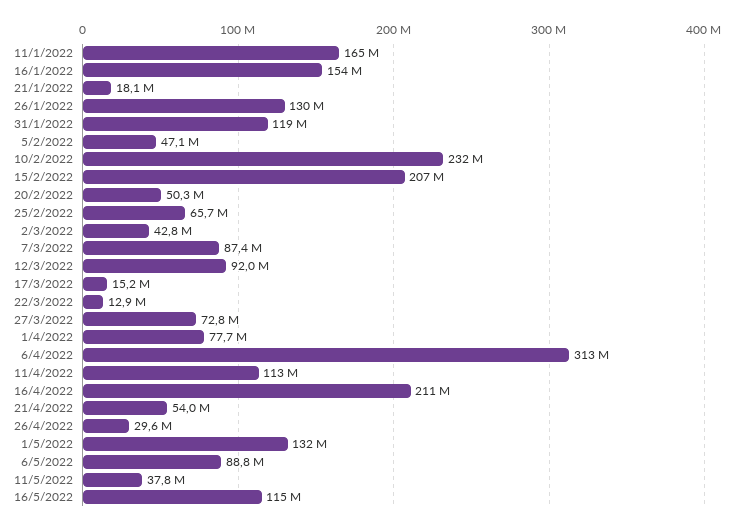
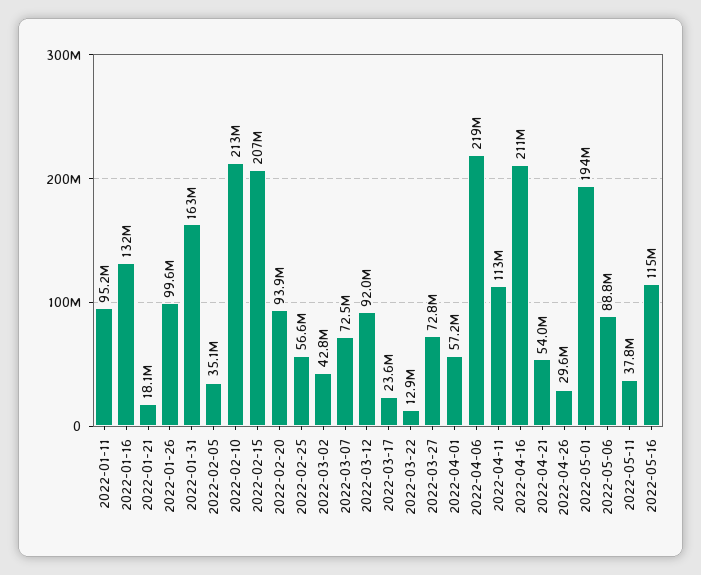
  {
-   "11/1/2022": 165000000,
+   "11/1/2022": 95200000,
-   "16/1/2022": 154000000,
+   "16/1/2022": 132000000,
    "21/1/2022": 18100000,
-   "26/1/2022": 130000000,
+   "26/1/2022": 99600000,
-   "31/1/2022": 119000000,
+   "31/1/2022": 163000000,
-   "5/2/2022": 47100000,
+   "5/2/2022": 35100000,
-   "10/2/2022": 232000000,
+   "10/2/2022": 213000000,
    "15/2/2022": 207000000,
-   "20/2/2022": 50300000,
+   "20/2/2022": 93900000,
-   "25/2/2022": 65700000,
+   "25/2/2022": 56600000,
    "2/3/2022": 42800000,
-   "7/3/2022": 87400000,
+   "7/3/2022": 72500000,
    "12/3/2022": 92000000,
-   "17/3/2022": 15200000,
+   "17/3/2022": 23600000,
    "22/3/2022": 12900000,
    "27/3/2022": 72800000,
-   "1/4/2022": 77700000,
+   "1/4/2022": 57200000,
-   "6/4/2022": 313000000,
+   "6/4/2022": 219000000,
    "11/4/2022": 113000000,
    "16/4/2022": 211000000,
    "21/4/2022": 54000000,
    "26/4/2022": 29600000,
-   "1/5/2022": 132000000,
+   "1/5/2022": 194000000,
    "6/5/2022": 88800000,
    "11/5/2022": 37800000,
    "16/5/2022": 115000000
  }

